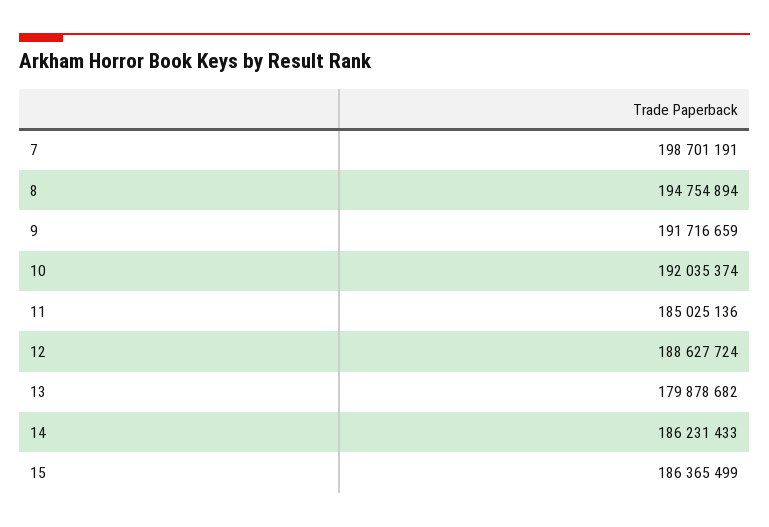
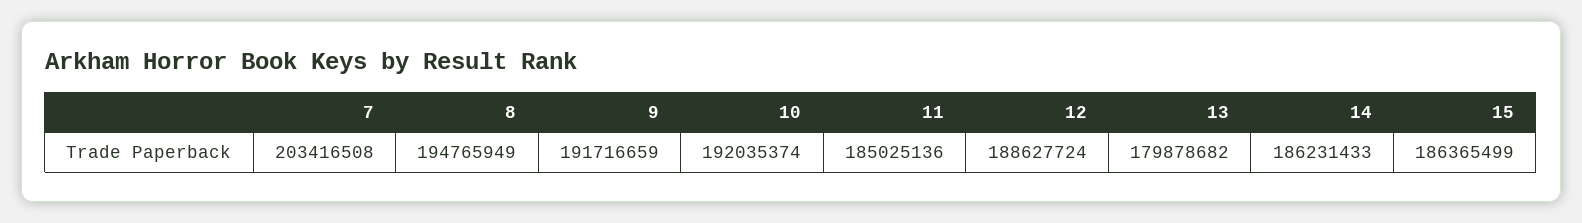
  {
-   "7": 198701191,
+   "7": 203416508,
-   "8": 194754894,
+   "8": 194765949,
    "9": 191716659,
    "10": 192035374,
    "11": 185025136,
    "12": 188627724,
    "13": 179878682,
    "14": 186231433,
    "15": 186365499
  }

